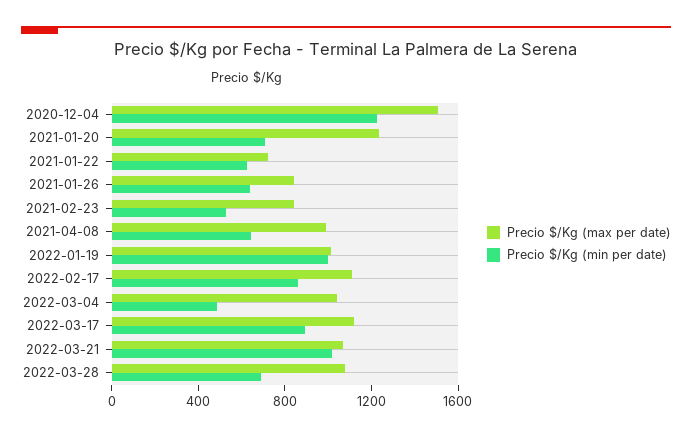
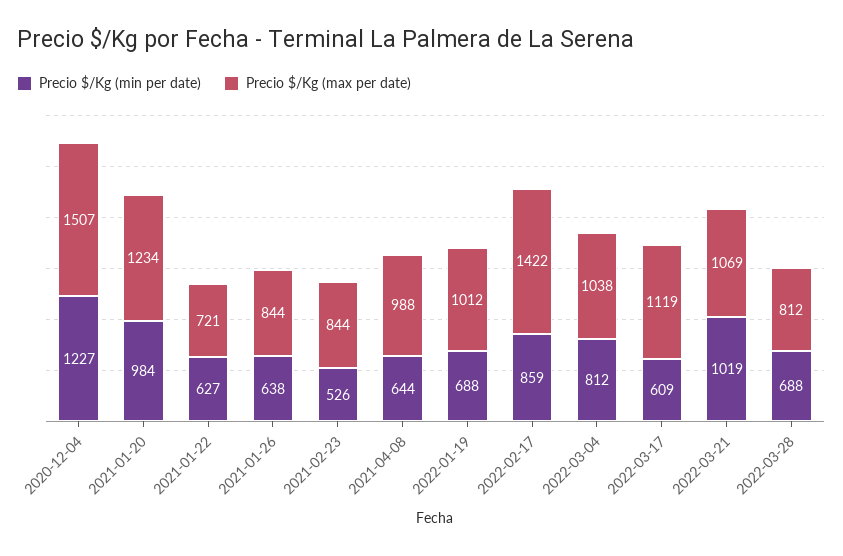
  {
    "Precio $/Kg (max per date)": {
      "2020-12-04": 1507,
      "2021-01-20": 1234,
      "2021-01-22": 721,
      "2021-01-26": 844,
      "2021-02-23": 844,
      "2021-04-08": 988,
      "2022-01-19": 1012,
-     "2022-02-17": 1100,
+     "2022-02-17": 1422,
      "2022-03-04": 1038,
      "2022-03-17": 1119,
      "2022-03-21": 1069,
-     "2022-03-28": 1100
+     "2022-03-28": 812
    },
    "Precio $/Kg (min per date)": {
      "2020-12-04": 1227,
-     "2021-01-20": 700,
+     "2021-01-20": 984,
      "2021-01-22": 627,
      "2021-01-26": 638,
      "2021-02-23": 526,
      "2021-04-08": 644,
-     "2022-01-19": 1000,
+     "2022-01-19": 688,
      "2022-02-17": 859,
-     "2022-03-04": 500,
+     "2022-03-04": 812,
-     "2022-03-17": 900,
+     "2022-03-17": 609,
      "2022-03-21": 1019,
      "2022-03-28": 688
    }
  }

